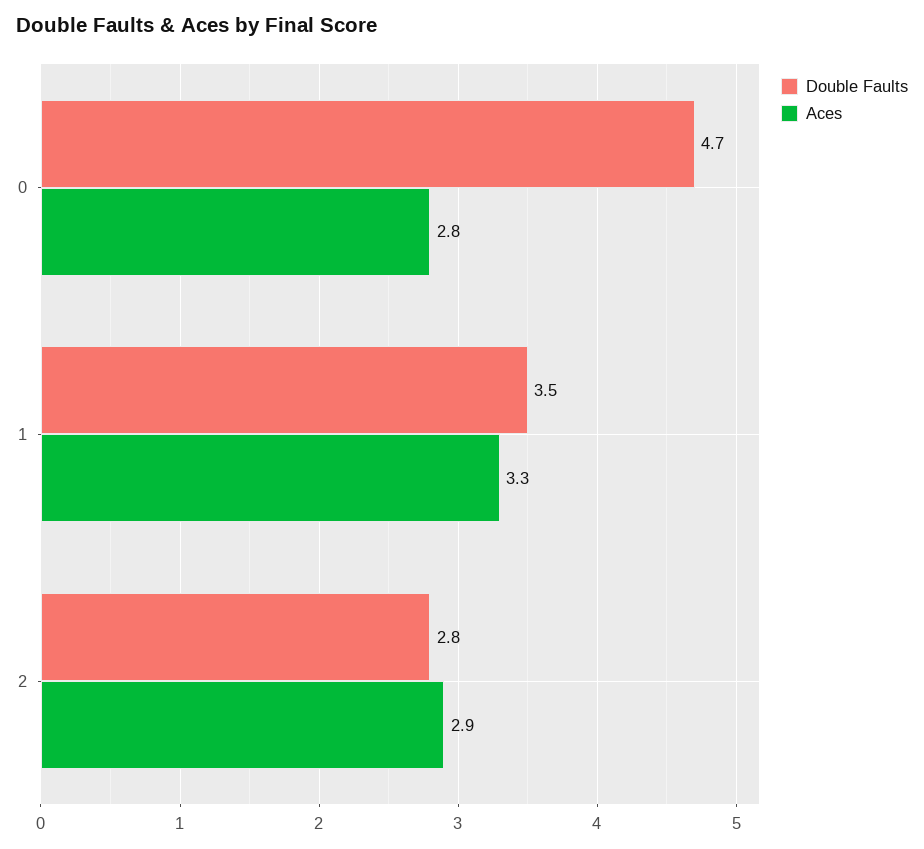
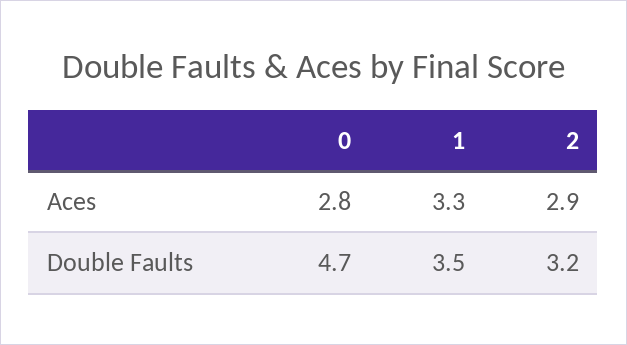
  {
    "Double Faults": {
      "0": 4.7,
      "1": 3.5,
-     "2": 2.8
+     "2": 3.2
    },
    "Aces": {
      "0": 2.8,
      "1": 3.3,
      "2": 2.9
    }
  }

